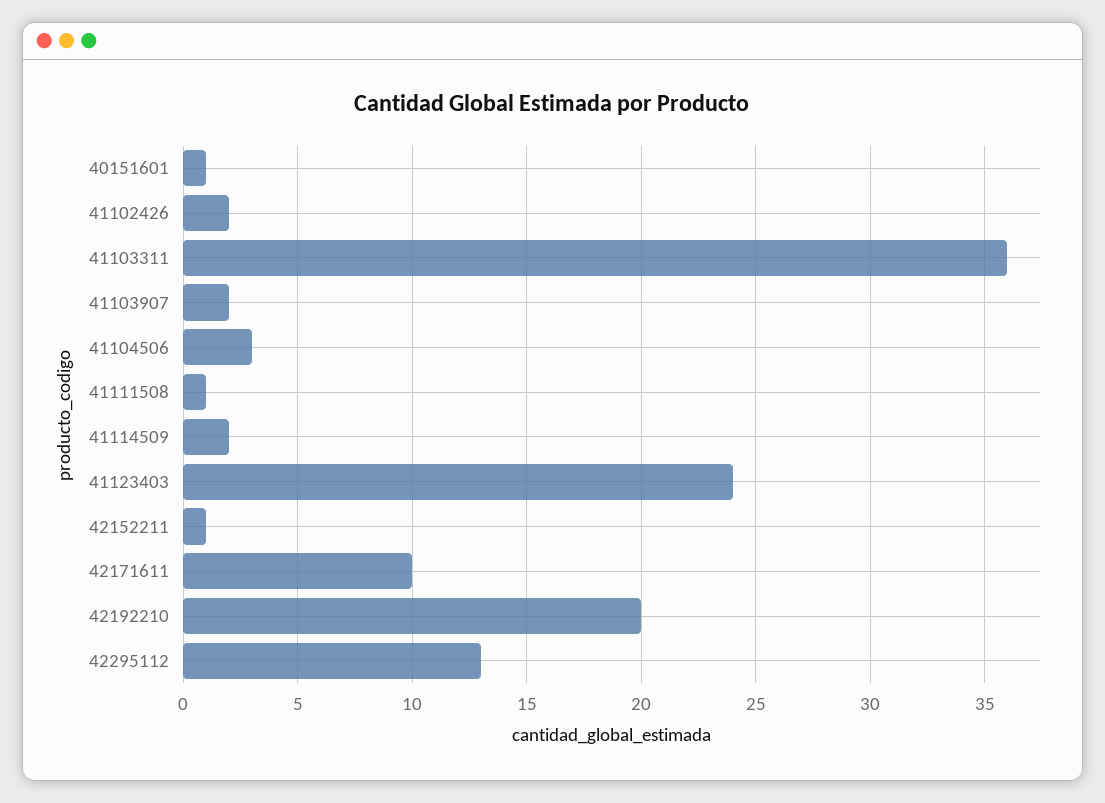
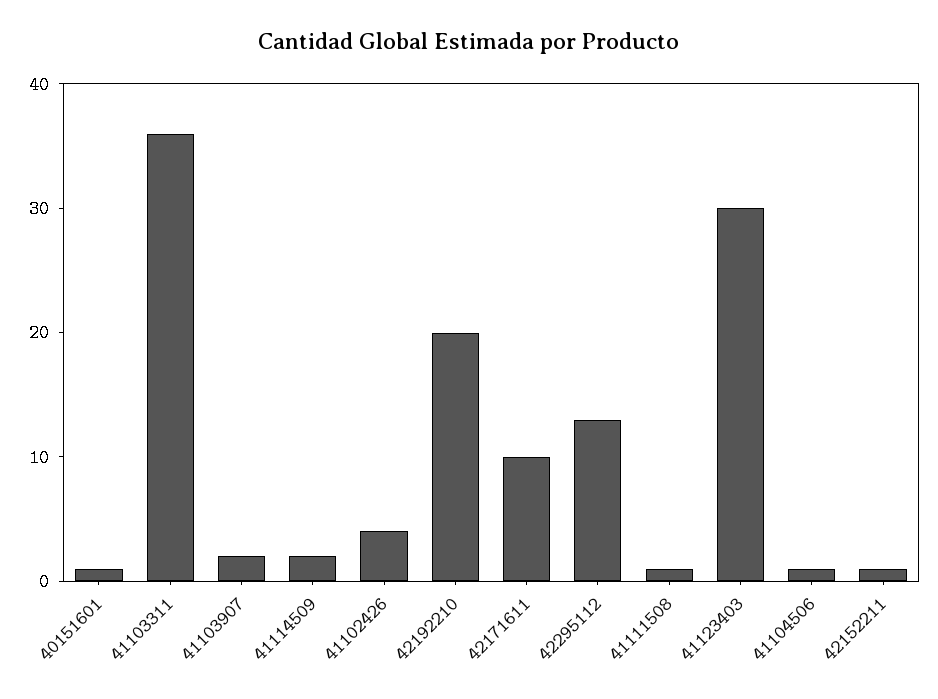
  {
    "40151601": 1,
-   "41102426": 2,
+   "41102426": 4,
    "41103311": 36,
    "41103907": 2,
-   "41104506": 3,
+   "41104506": 1,
    "41111508": 1,
    "41114509": 2,
-   "41123403": 24,
+   "41123403": 30,
    "42152211": 1,
    "42171611": 10,
    "42192210": 20,
    "42295112": 13
  }

